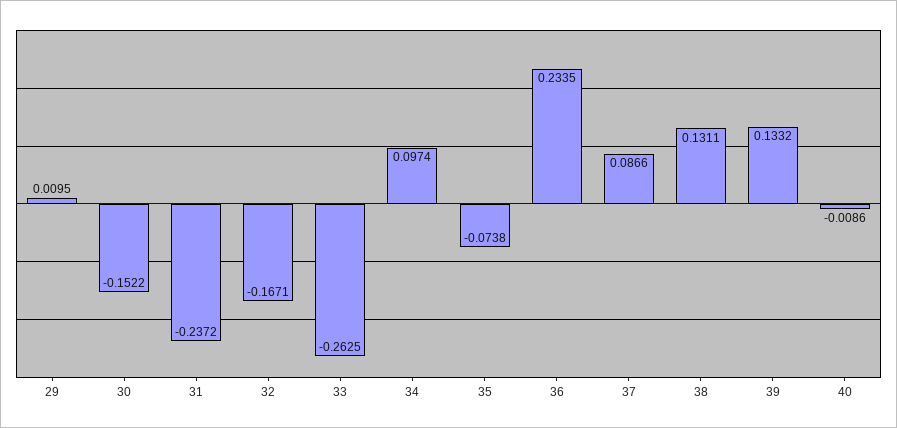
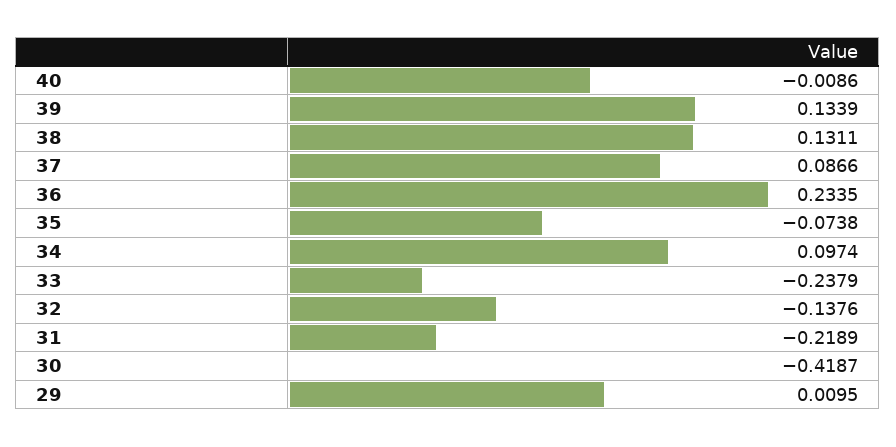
  {
    "29": 0.0095,
-   "30": -0.1522,
+   "30": -0.4187,
-   "31": -0.2372,
+   "31": -0.2189,
-   "32": -0.1671,
+   "32": -0.1376,
-   "33": -0.2625,
+   "33": -0.2379,
    "34": 0.0974,
    "35": -0.0738,
    "36": 0.2335,
    "37": 0.0866,
    "38": 0.1311,
-   "39": 0.1332,
+   "39": 0.1339,
    "40": -0.0086
  }

